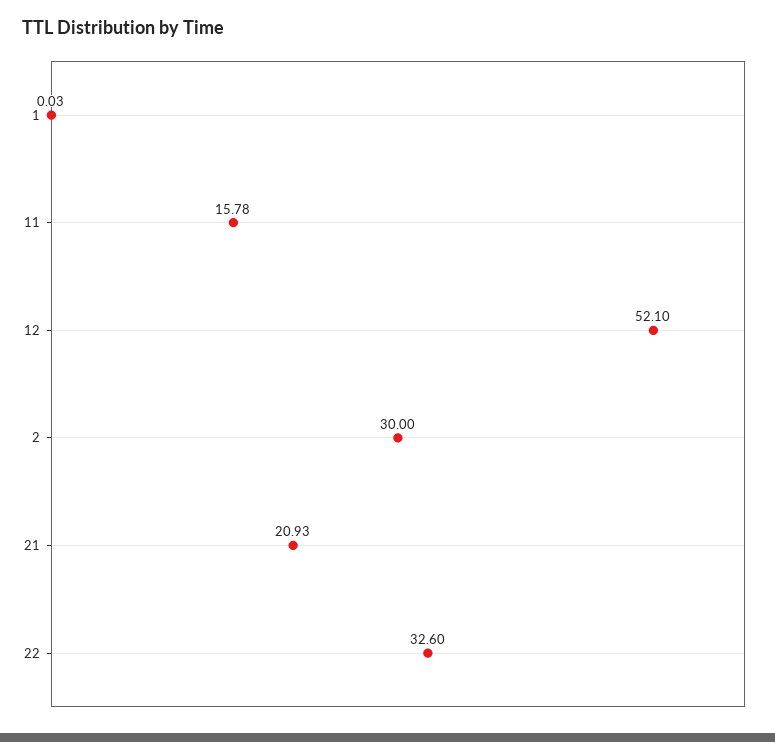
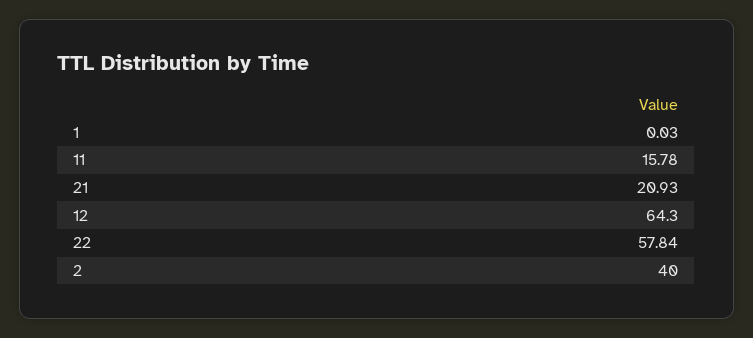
  {
    "1": 0.03,
    "11": 15.78,
-   "12": 52.1,
+   "12": 64.3,
-   "2": 30,
+   "2": 40,
    "21": 20.93,
-   "22": 32.6
+   "22": 57.84
  }

